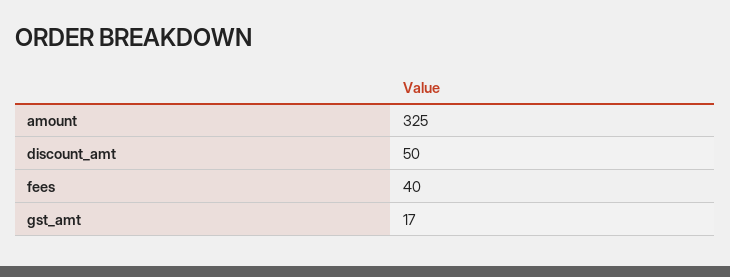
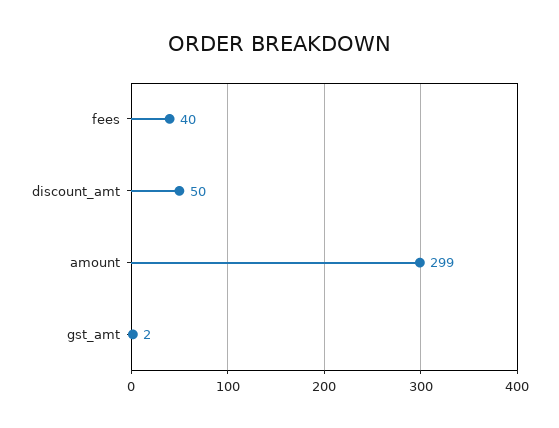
  {
-   "amount": 325,
+   "amount": 299,
    "discount_amt": 50,
    "fees": 40,
-   "gst_amt": 17
+   "gst_amt": 2
  }

